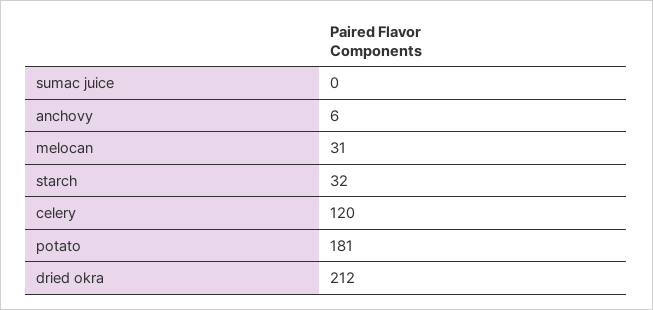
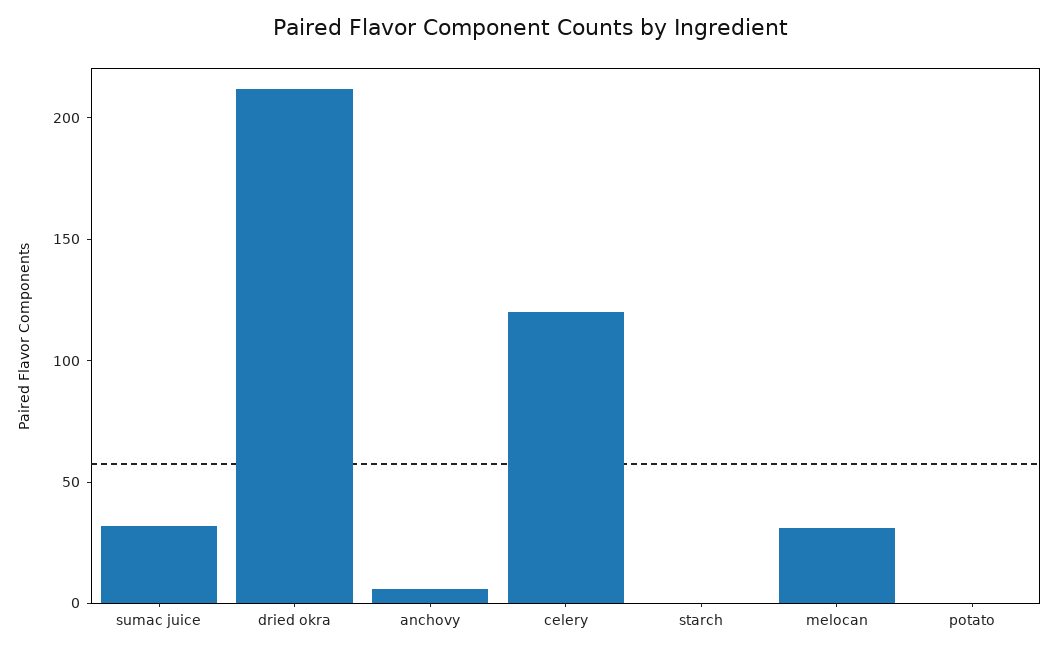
  {
-   "sumac juice": 0,
+   "sumac juice": 30,
    "anchovy": 6,
    "melocan": 31,
-   "starch": 32,
+   "starch": 0,
    "celery": 120,
-   "potato": 181,
+   "potato": 0,
    "dried okra": 212
  }

